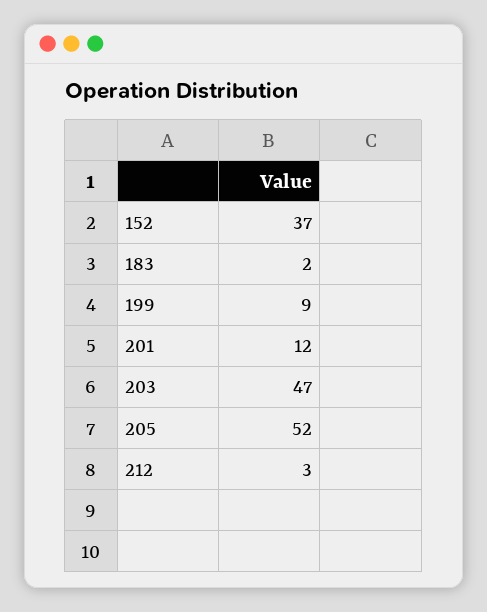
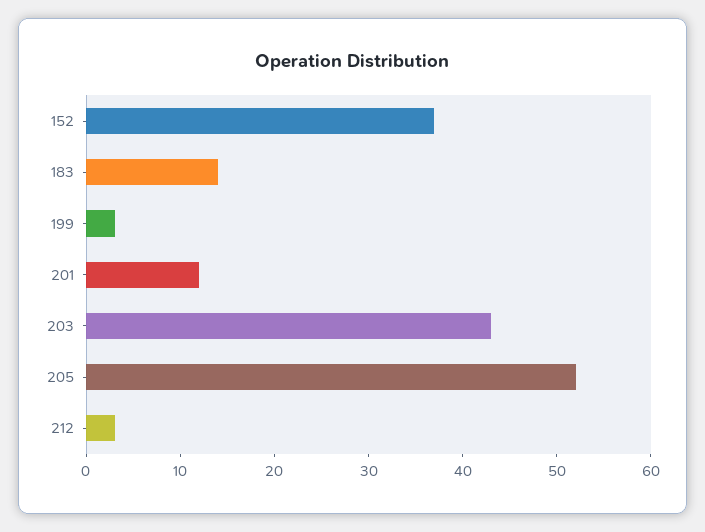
  {
    "152": 37,
-   "183": 2,
+   "183": 14,
-   "199": 9,
+   "199": 3,
    "201": 12,
-   "203": 47,
+   "203": 43,
    "205": 52,
    "212": 3
  }

